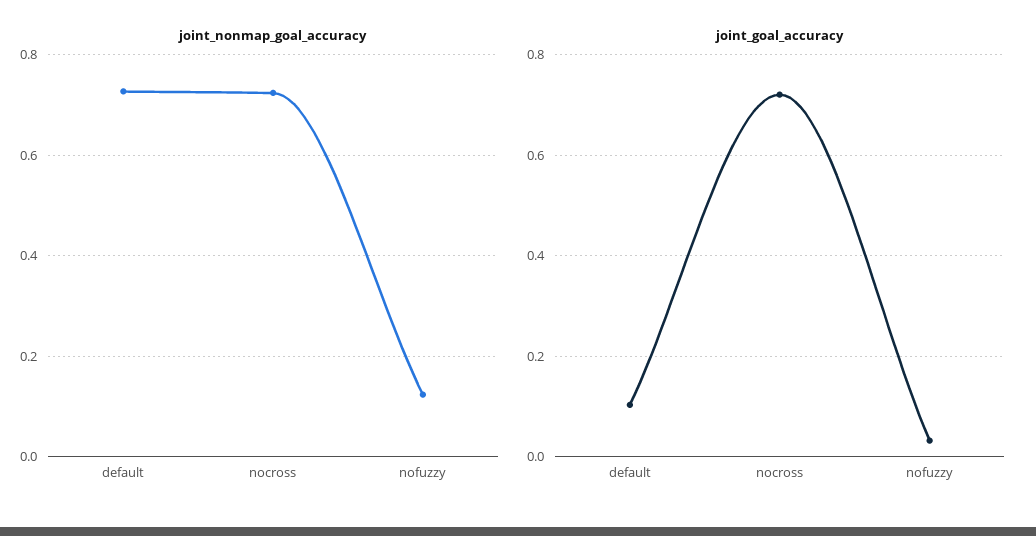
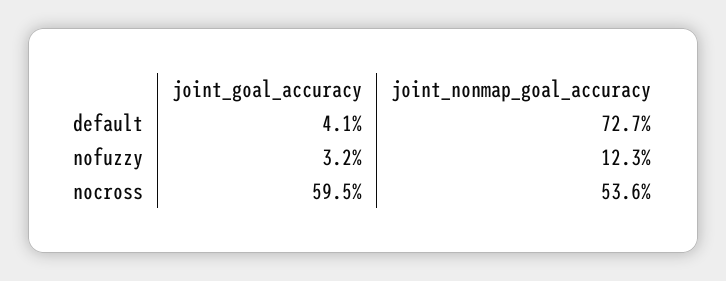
  {
    "joint_nonmap_goal_accuracy": {
      "default": 0.727,
-     "nocross": 0.72,
+     "nocross": 0.536,
      "nofuzzy": 0.123
    },
    "joint_goal_accuracy": {
-     "default": 0.1,
+     "default": 0.041,
-     "nocross": 0.72,
+     "nocross": 0.595,
      "nofuzzy": 0.032
    }
  }

